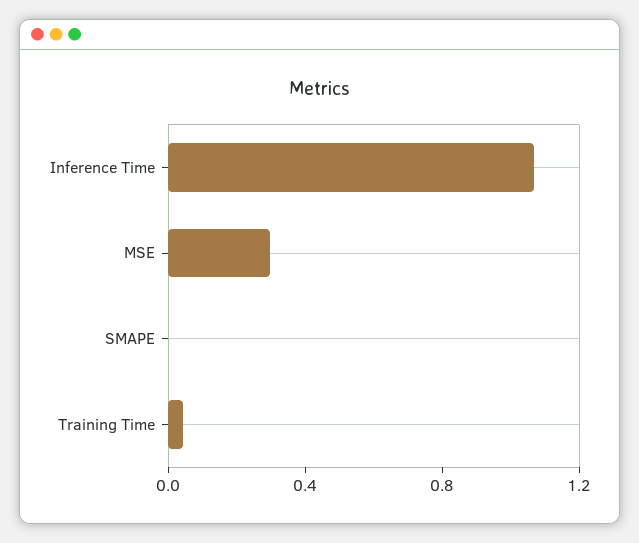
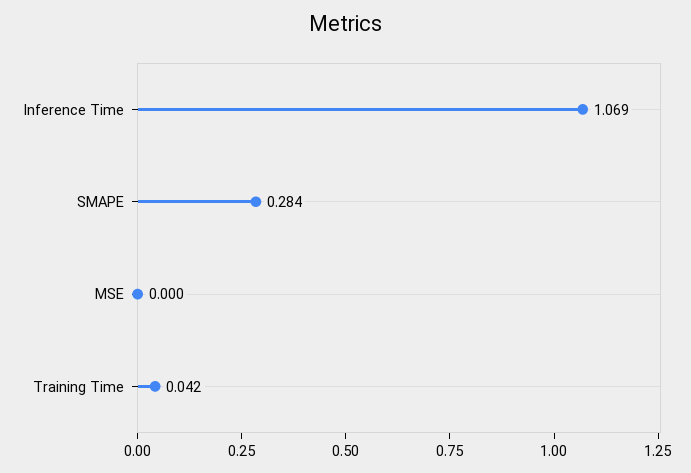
  {
    "Inference Time": 1.069,
-   "MSE": 0.3,
+   "MSE": 0,
-   "SMAPE": 0,
+   "SMAPE": 0.284,
    "Training Time": 0.042
  }

